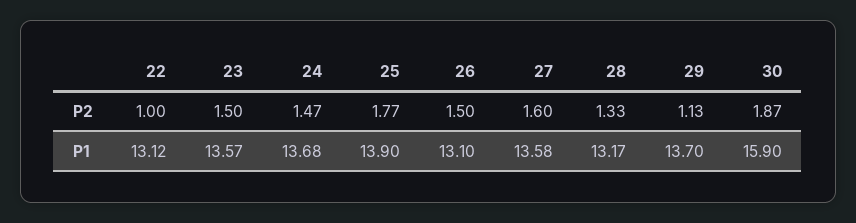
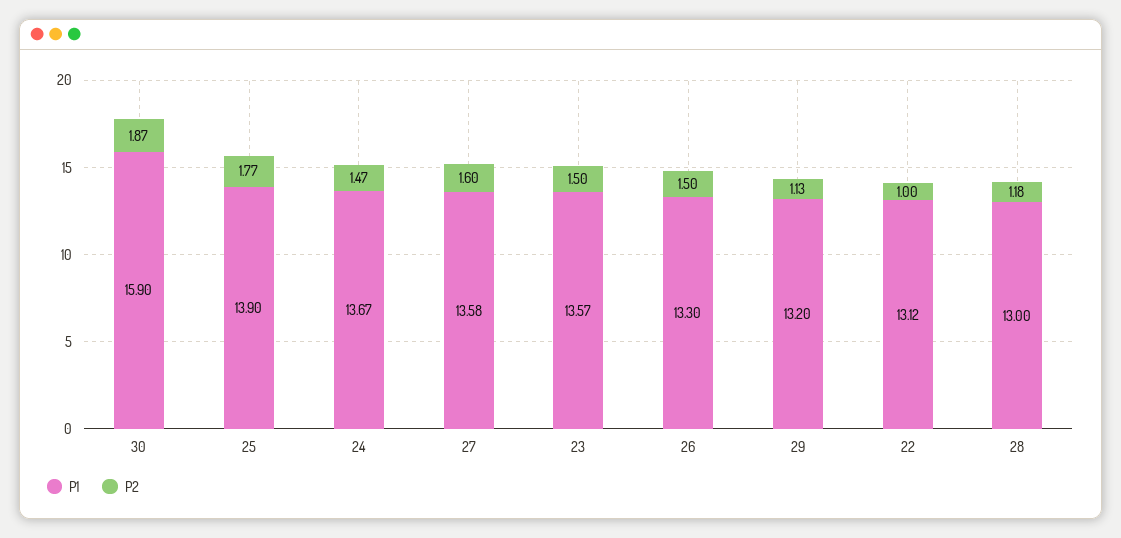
  {
    "P2": {
      "22": 1,
      "23": 1.5,
      "24": 1.47,
      "25": 1.77,
      "26": 1.5,
      "27": 1.6,
-     "28": 1.33,
+     "28": 1.18,
      "29": 1.13,
      "30": 1.87
    },
    "P1": {
      "22": 13.12,
      "23": 13.57,
-     "24": 13.68,
+     "24": 13.67,
      "25": 13.9,
-     "26": 13.1,
+     "26": 13.3,
      "27": 13.58,
-     "28": 13.17,
+     "28": 13,
-     "29": 13.7,
+     "29": 13.2,
      "30": 15.9
    }
  }

